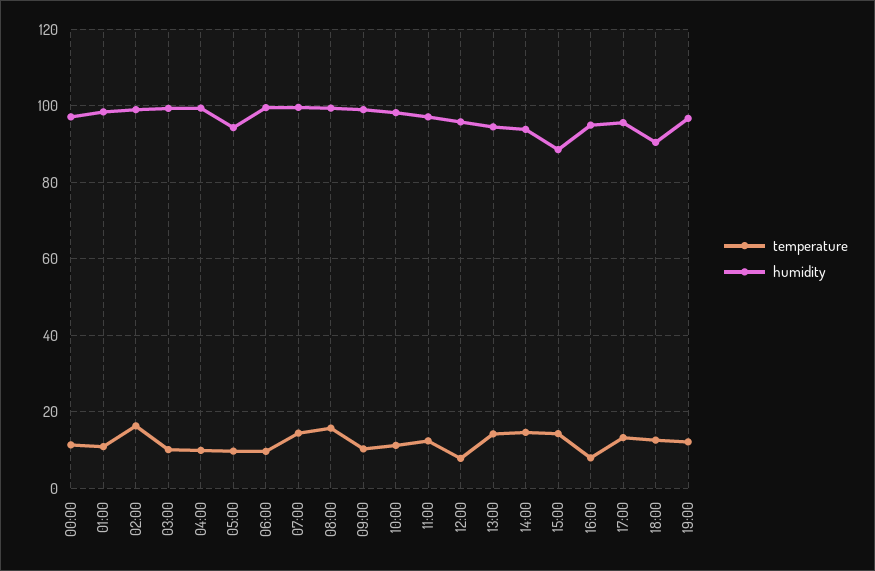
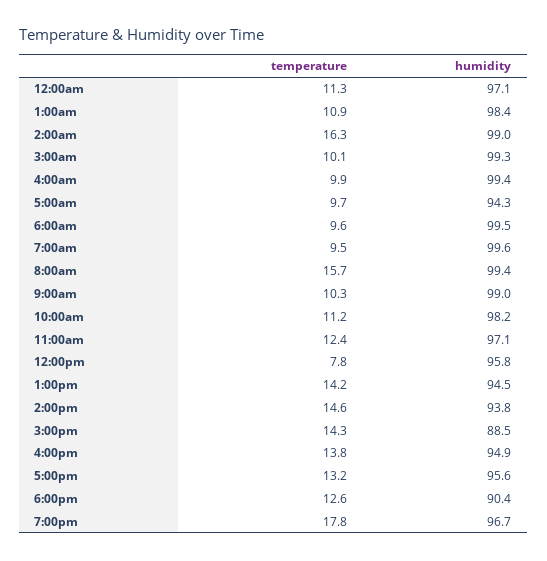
  {
    "temperature": {
      "00:00": 11.3,
      "01:00": 10.9,
      "02:00": 16.3,
      "03:00": 10.1,
      "04:00": 9.9,
      "05:00": 9.7,
      "06:00": 9.6,
-     "07:00": 14,
+     "07:00": 9.5,
      "08:00": 15.7,
      "09:00": 10.3,
      "10:00": 11.2,
      "11:00": 12.4,
      "12:00": 7.8,
      "13:00": 14.2,
      "14:00": 14.6,
      "15:00": 14.3,
-     "16:00": 8,
+     "16:00": 13.8,
      "17:00": 13.2,
      "18:00": 12.6,
-     "19:00": 12
+     "19:00": 17.8
    },
    "humidity": {
      "00:00": 97.1,
      "01:00": 98.4,
      "02:00": 99,
      "03:00": 99.3,
      "04:00": 99.4,
      "05:00": 94.3,
      "06:00": 99.5,
      "07:00": 99.6,
      "08:00": 99.4,
      "09:00": 99,
      "10:00": 98.2,
      "11:00": 97.1,
      "12:00": 95.8,
      "13:00": 94.5,
      "14:00": 93.8,
      "15:00": 88.5,
      "16:00": 94.9,
      "17:00": 95.6,
      "18:00": 90.4,
      "19:00": 96.7
    }
  }

